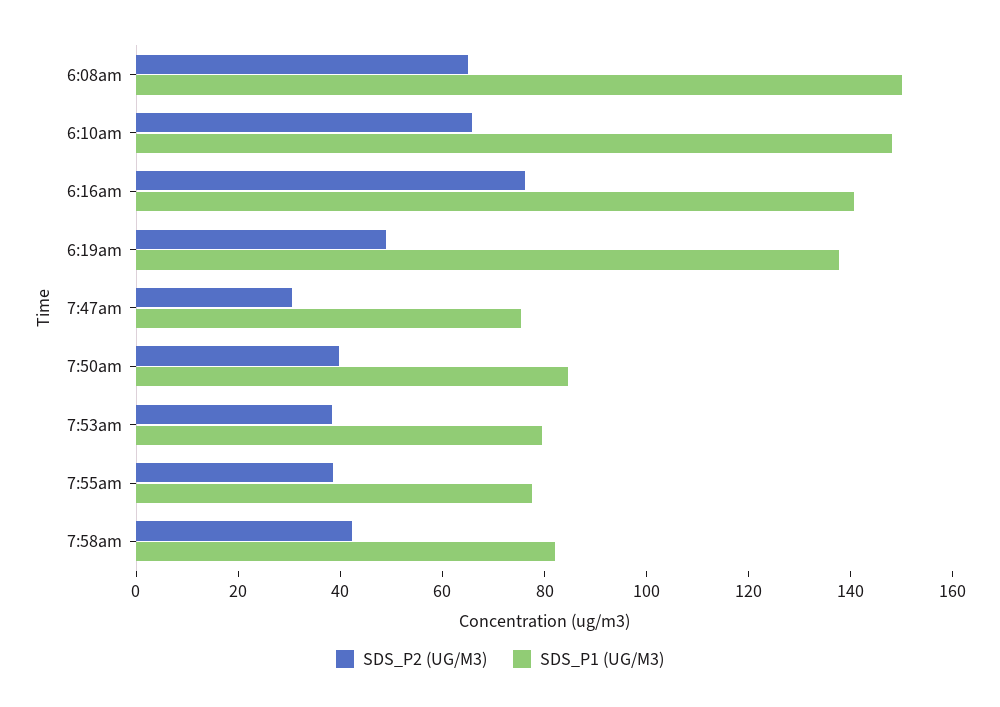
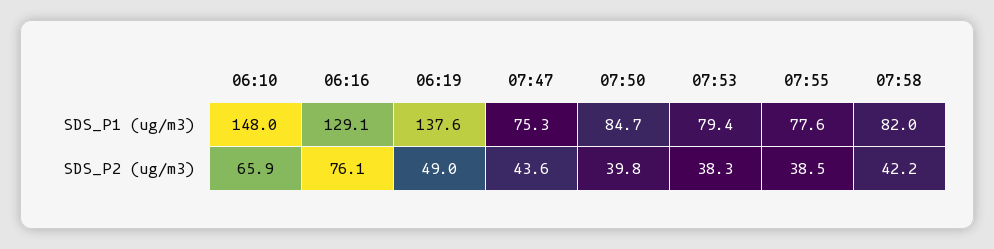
  {
    "SDS_P2 (UG/M3)": {
-     "6:08am": 65,
      "6:10am": 65.9,
      "6:16am": 76.1,
      "6:19am": 49,
-     "7:47am": 30,
+     "7:47am": 43.6,
      "7:50am": 39.8,
      "7:53am": 38.3,
      "7:55am": 38.5,
      "7:58am": 42.2
    },
    "SDS_P1 (UG/M3)": {
-     "6:08am": 150,
      "6:10am": 148,
-     "6:16am": 140,
+     "6:16am": 129.1,
      "6:19am": 137.6,
      "7:47am": 75.3,
      "7:50am": 84.7,
      "7:53am": 79.4,
      "7:55am": 77.6,
      "7:58am": 82
    }
  }

